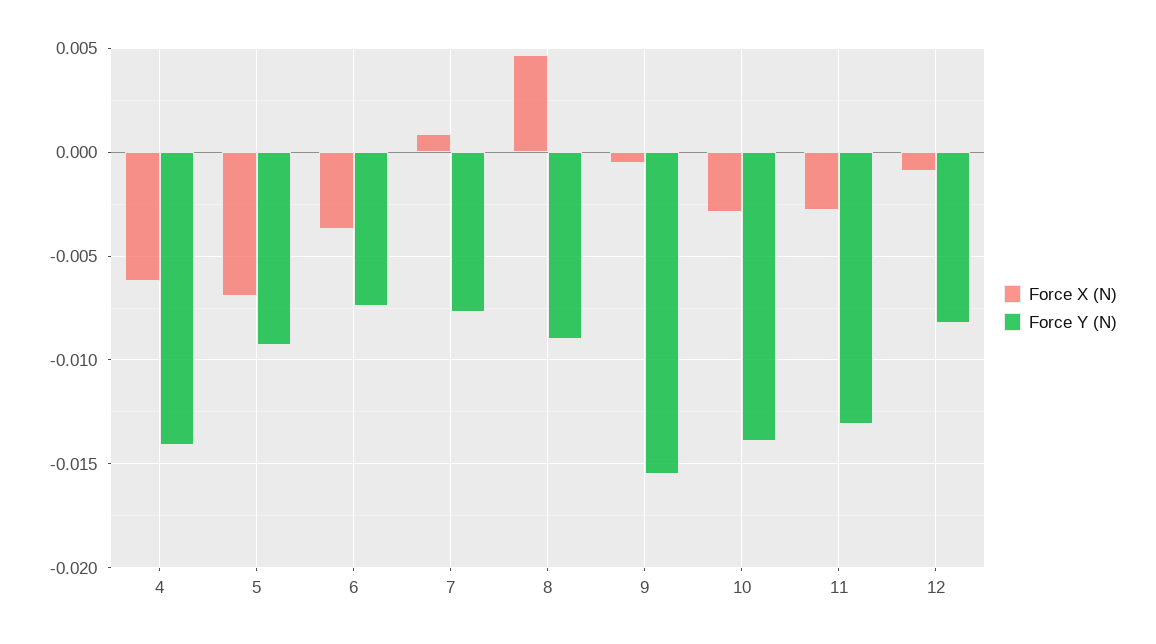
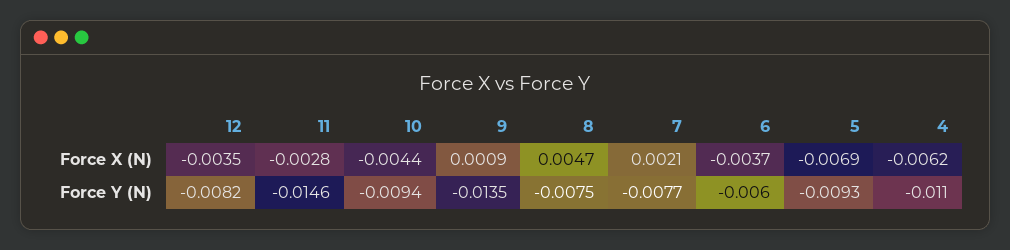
  {
    "Force X (N)": {
      "4": -0.0062,
      "5": -0.0069,
      "6": -0.0037,
-     "7": 0.001,
+     "7": 0.0021,
      "8": 0.0047,
-     "9": -0.0005,
+     "9": 0.0009,
-     "10": -0.003,
+     "10": -0.0044,
      "11": -0.0028,
-     "12": -0.001
+     "12": -0.0035
    },
    "Force Y (N)": {
-     "4": -0.014,
+     "4": -0.011,
      "5": -0.0093,
-     "6": -0.0075,
+     "6": -0.006,
      "7": -0.0077,
-     "8": -0.009,
+     "8": -0.0075,
-     "9": -0.0155,
+     "9": -0.0135,
-     "10": -0.014,
+     "10": -0.0094,
-     "11": -0.013,
+     "11": -0.0146,
      "12": -0.0082
    }
  }

